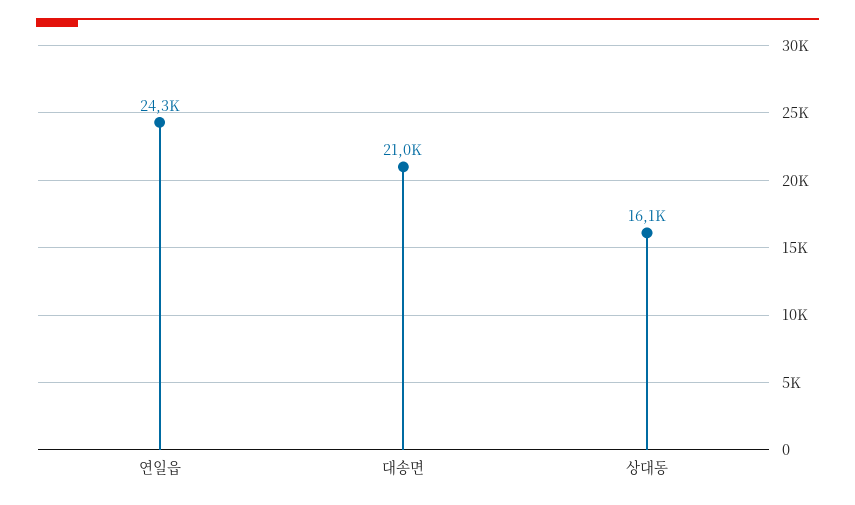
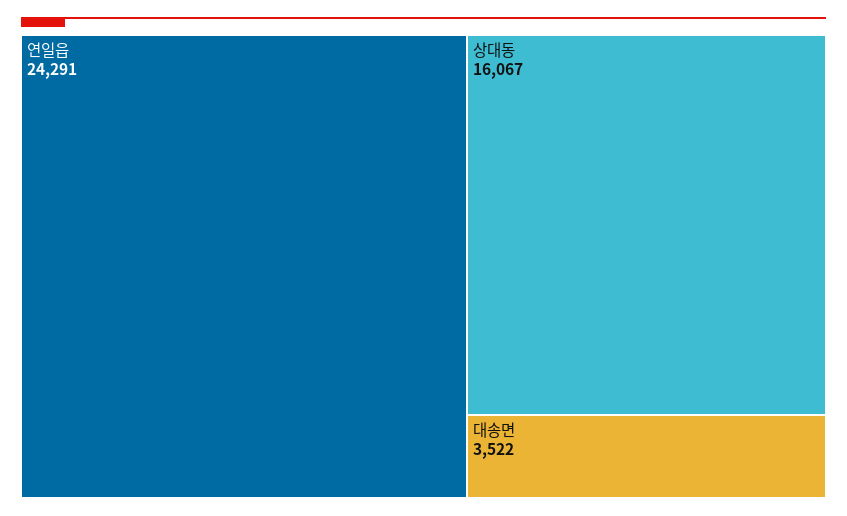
  {
    "연일읍": 24291,
-   "대송면": 21000,
+   "대송면": 3522,
    "상대동": 16067
  }

